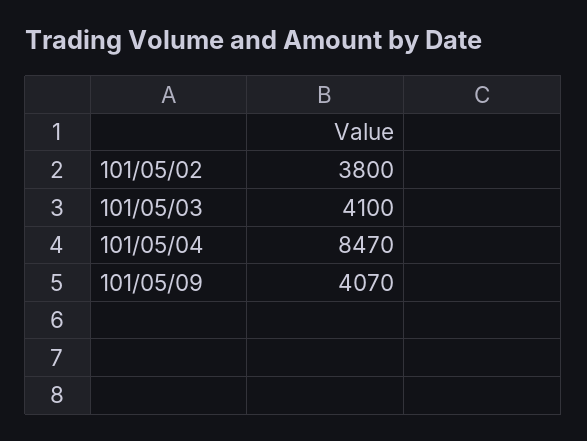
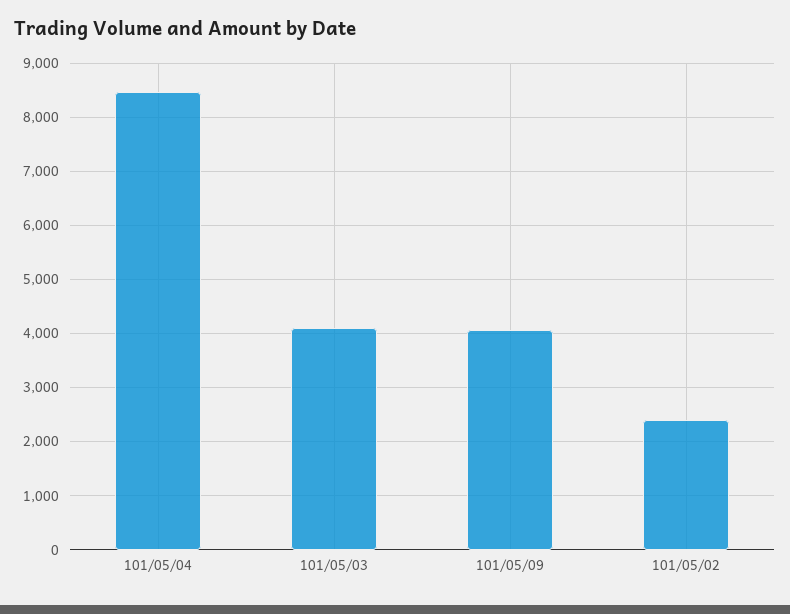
  {
-   "101/05/02": 3800,
+   "101/05/02": 2400,
    "101/05/03": 4100,
    "101/05/04": 8470,
    "101/05/09": 4070
  }

